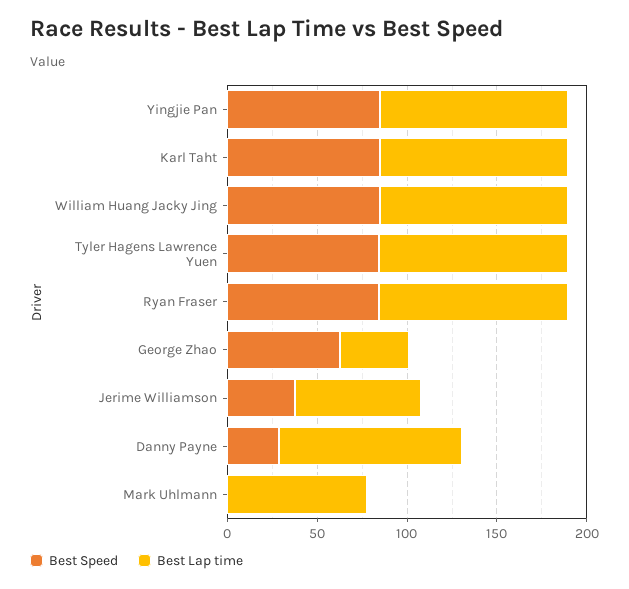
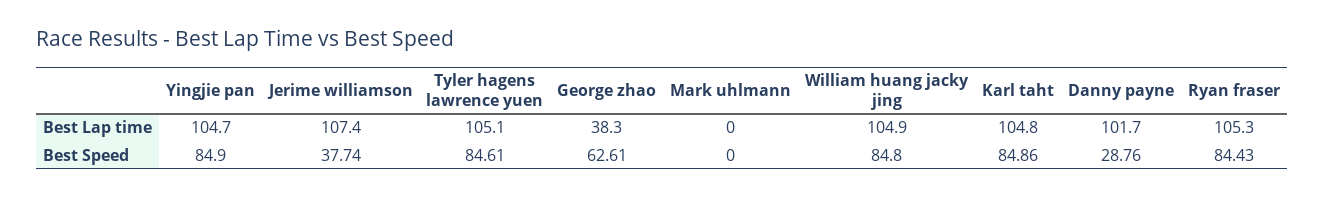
  {
    "Best Speed": {
      "Yingjie Pan": 84.9,
      "Karl Taht": 84.86,
      "William Huang Jacky Jing": 84.8,
      "Tyler Hagens Lawrence Yuen": 84.61,
      "Ryan Fraser": 84.43,
      "George Zhao": 62.61,
      "Jerime Williamson": 37.74,
      "Danny Payne": 28.76,
      "Mark Uhlmann": 0
    },
    "Best Lap time": {
      "Yingjie Pan": 104.7,
      "Karl Taht": 104.8,
      "William Huang Jacky Jing": 104.9,
      "Tyler Hagens Lawrence Yuen": 105.1,
      "Ryan Fraser": 105.3,
      "George Zhao": 38.3,
-     "Jerime Williamson": 70,
+     "Jerime Williamson": 107.4,
      "Danny Payne": 101.7,
-     "Mark Uhlmann": 80
+     "Mark Uhlmann": 0
    }
  }

